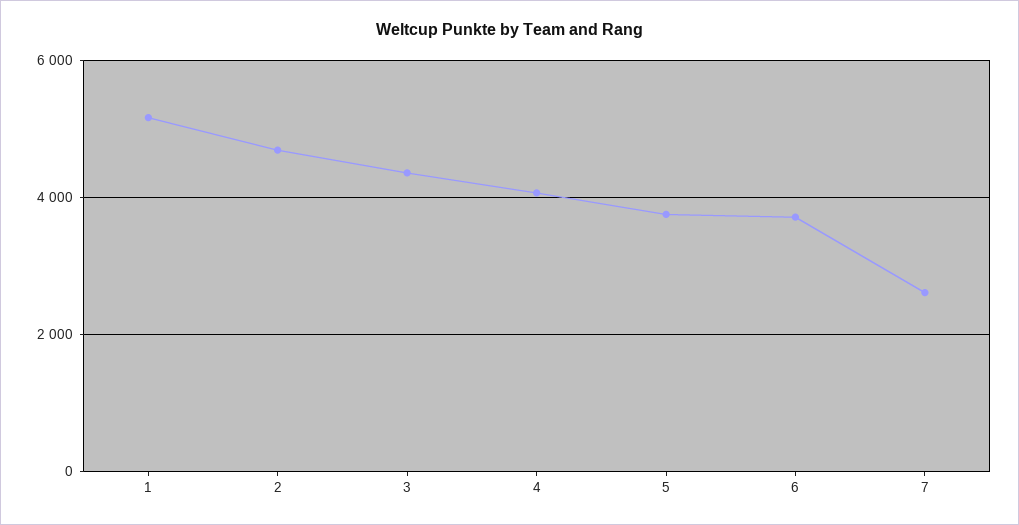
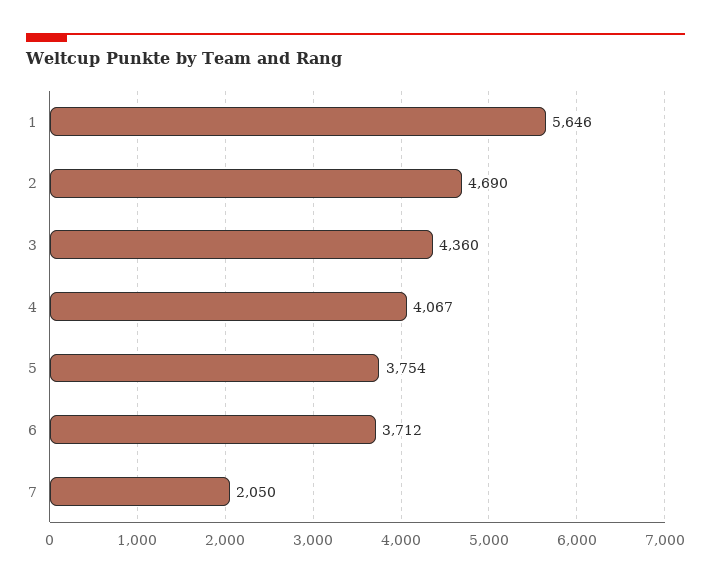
  {
-   "1": 5200,
+   "1": 5646,
    "2": 4690,
    "3": 4360,
    "4": 4067,
    "5": 3754,
    "6": 3712,
-   "7": 2600
+   "7": 2050
  }

